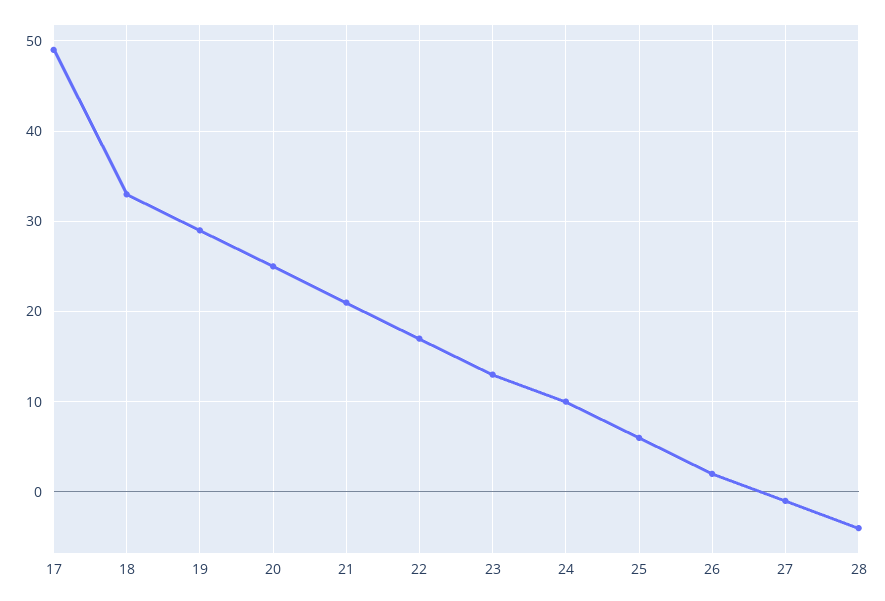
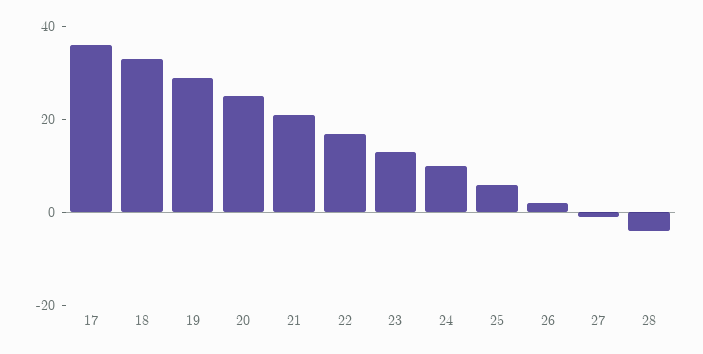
  {
-   "17": 49,
+   "17": 35,
    "18": 33,
    "19": 29,
    "20": 25,
    "21": 21,
    "22": 17,
    "23": 13,
    "24": 10,
    "25": 6,
    "26": 2,
    "27": -1,
    "28": -4
  }

